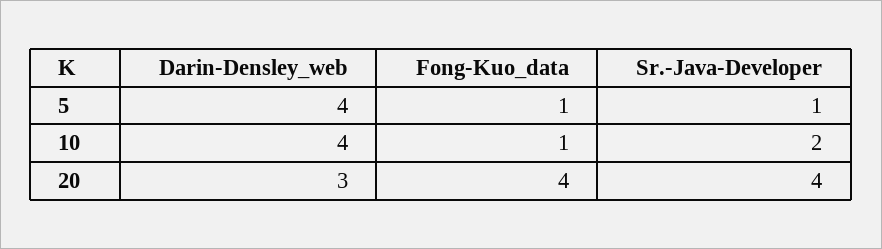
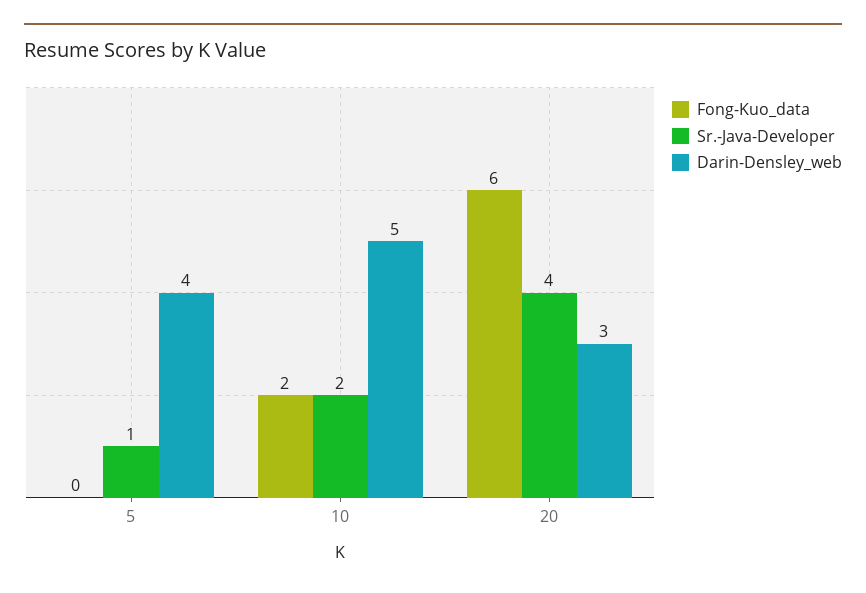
  {
    "Darin-Densley_web": {
      "5": 4,
-     "10": 4,
+     "10": 5,
      "20": 3
    },
    "Fong-Kuo_data": {
-     "5": 1,
+     "5": 0,
-     "10": 1,
+     "10": 2,
-     "20": 4
+     "20": 6
    },
    "Sr.-Java-Developer": {
      "5": 1,
      "10": 2,
      "20": 4
    }
  }

